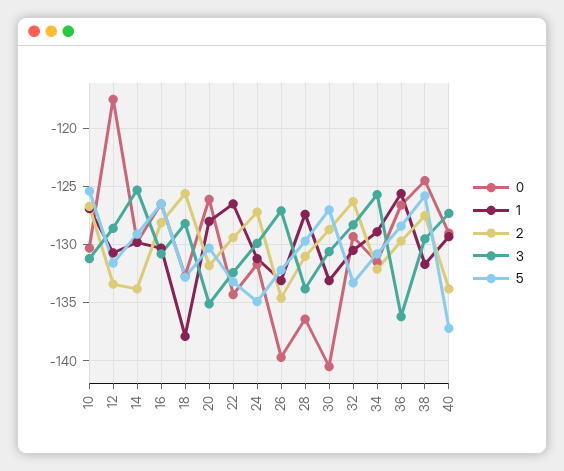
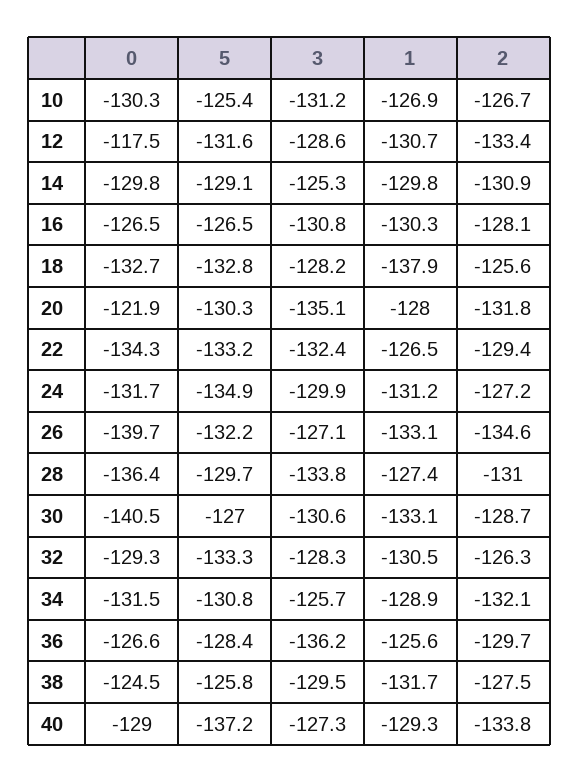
  {
    "0": {
      "10": -130.3,
      "12": -117.5,
      "14": -129.8,
      "16": -126.5,
      "18": -132.7,
-     "20": -126,
+     "20": -121.9,
      "22": -134.3,
      "24": -131.7,
      "26": -139.7,
      "28": -136.4,
      "30": -140.5,
      "32": -129.3,
      "34": -131.5,
      "36": -126.6,
      "38": -124.5,
      "40": -129
    },
    "1": {
      "10": -126.9,
      "12": -130.7,
      "14": -129.8,
      "16": -130.3,
      "18": -137.9,
      "20": -128,
      "22": -126.5,
      "24": -131.2,
      "26": -133.1,
      "28": -127.4,
      "30": -133.1,
      "32": -130.5,
      "34": -128.9,
      "36": -125.6,
      "38": -131.7,
      "40": -129.3
    },
    "2": {
      "10": -126.7,
      "12": -133.4,
-     "14": -134,
+     "14": -130.9,
      "16": -128.1,
      "18": -125.6,
      "20": -131.8,
      "22": -129.4,
      "24": -127.2,
      "26": -134.6,
      "28": -131,
      "30": -128.7,
      "32": -126.3,
      "34": -132.1,
      "36": -129.7,
      "38": -127.5,
      "40": -133.8
    },
    "3": {
      "10": -131.2,
      "12": -128.6,
      "14": -125.3,
      "16": -130.8,
      "18": -128.2,
      "20": -135.1,
      "22": -132.4,
      "24": -129.9,
      "26": -127.1,
      "28": -133.8,
      "30": -130.6,
      "32": -128.3,
      "34": -125.7,
      "36": -136.2,
      "38": -129.5,
      "40": -127.3
    },
    "5": {
      "10": -125.4,
      "12": -131.6,
      "14": -129.1,
      "16": -126.5,
      "18": -132.8,
      "20": -130.3,
      "22": -133.2,
      "24": -134.9,
      "26": -132.2,
      "28": -129.7,
      "30": -127,
      "32": -133.3,
      "34": -130.8,
      "36": -128.4,
      "38": -125.8,
      "40": -137.2
    }
  }

